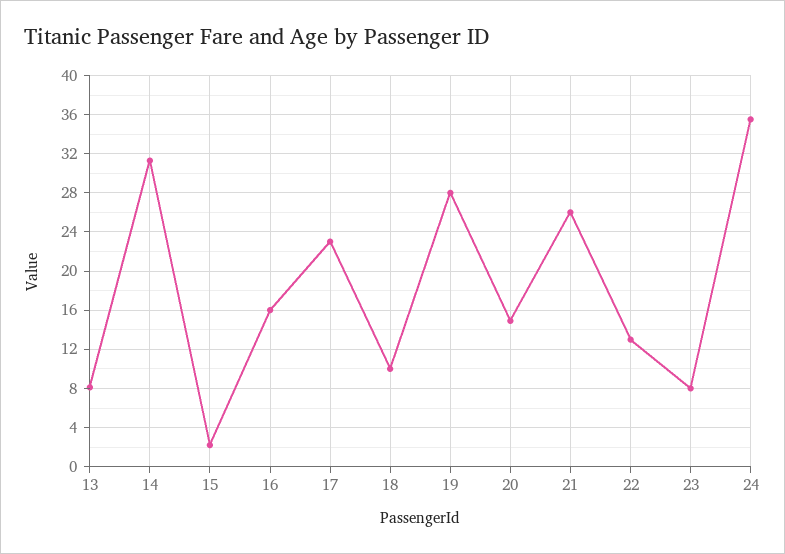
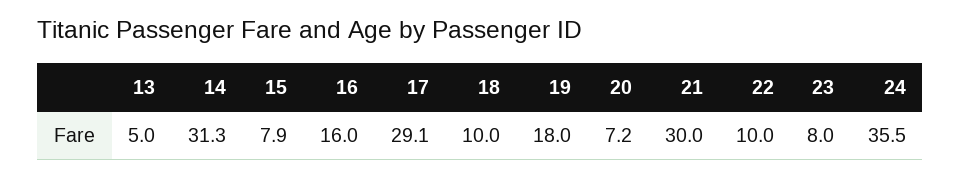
  {
-   "13": 8,
+   "13": 5,
    "14": 31.3,
-   "15": 2,
+   "15": 7.9,
    "16": 16,
-   "17": 23,
+   "17": 29.1,
    "18": 10,
-   "19": 28,
+   "19": 18,
-   "20": 15,
+   "20": 7.2,
-   "21": 26,
+   "21": 30,
-   "22": 13,
+   "22": 10,
    "23": 8,
    "24": 35.5
  }

